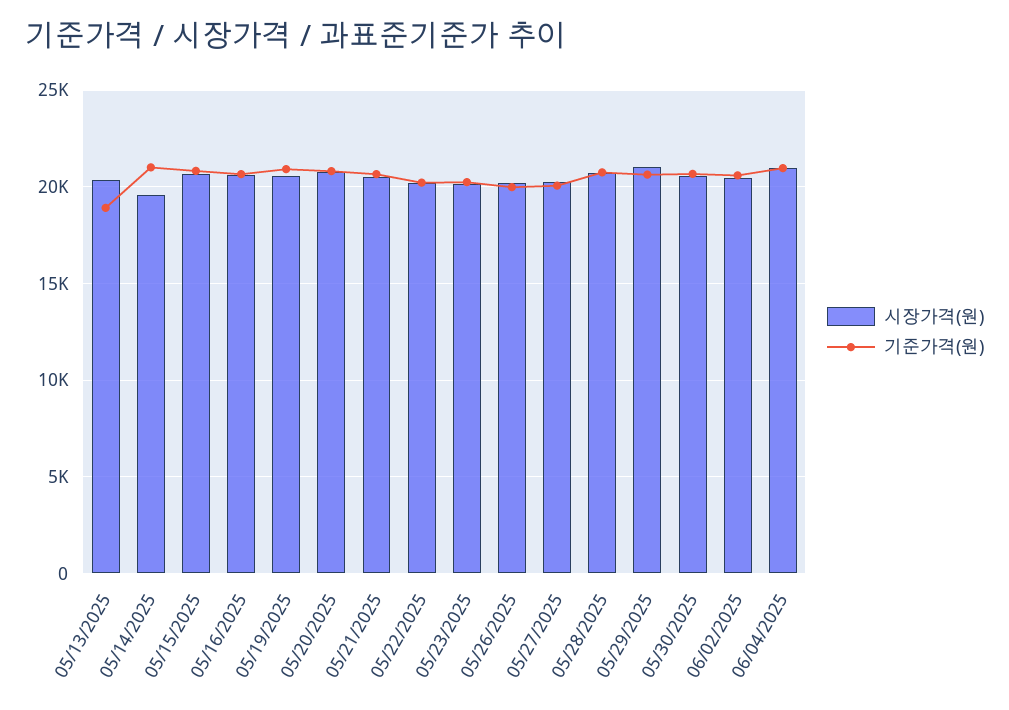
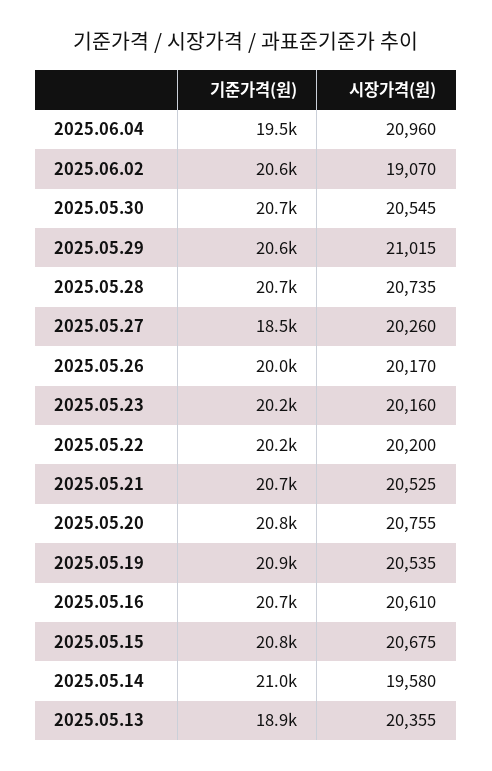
  {
    "시장가격(원)": {
      "05/13/2025": 20355,
      "05/14/2025": 19580,
      "05/15/2025": 20675,
      "05/16/2025": 20610,
      "05/19/2025": 20535,
      "05/20/2025": 20755,
      "05/21/2025": 20525,
      "05/22/2025": 20200,
      "05/23/2025": 20160,
      "05/26/2025": 20170,
      "05/27/2025": 20260,
      "05/28/2025": 20735,
      "05/29/2025": 21015,
      "05/30/2025": 20545,
-     "06/02/2025": 20500,
+     "06/02/2025": 19070,
      "06/04/2025": 20960
    },
    "기준가격(원)": {
      "05/13/2025": 18900,
      "05/14/2025": 21000,
      "05/15/2025": 20800,
      "05/16/2025": 20700,
      "05/19/2025": 20900,
      "05/20/2025": 20800,
      "05/21/2025": 20700,
      "05/22/2025": 20200,
      "05/23/2025": 20200,
      "05/26/2025": 20000,
-     "05/27/2025": 20000,
+     "05/27/2025": 18500,
      "05/28/2025": 20700,
      "05/29/2025": 20600,
      "05/30/2025": 20700,
      "06/02/2025": 20600,
-     "06/04/2025": 21000
+     "06/04/2025": 19500
    }
  }

